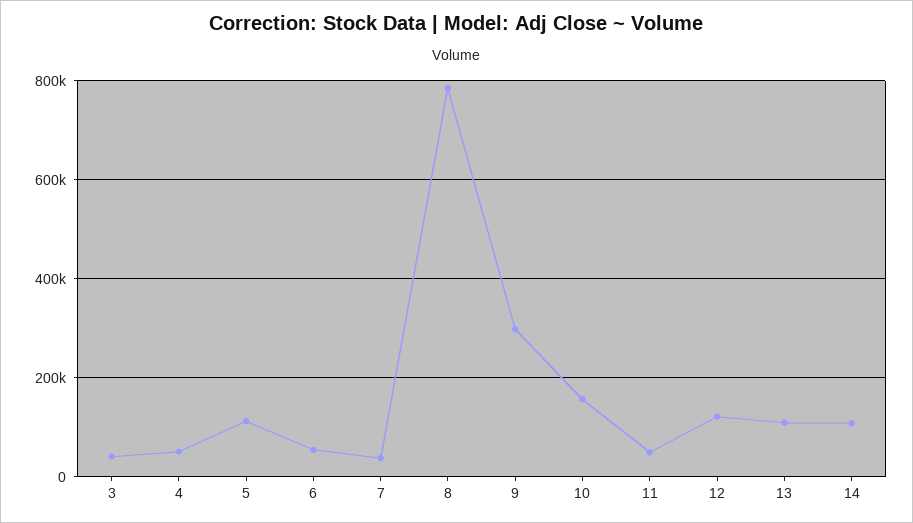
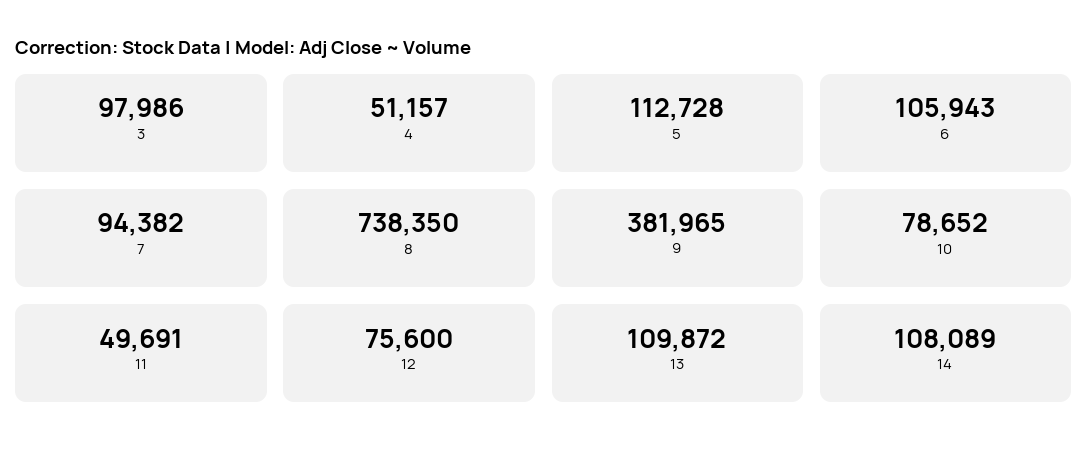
  {
-   "3": 40000,
+   "3": 97986,
    "4": 51157,
    "5": 112728,
-   "6": 60000,
+   "6": 105943,
-   "7": 40000,
+   "7": 94382,
-   "8": 780000,
+   "8": 738350,
-   "9": 300000,
+   "9": 381965,
-   "10": 160000,
+   "10": 78652,
    "11": 49691,
-   "12": 120000,
+   "12": 75600,
    "13": 109872,
    "14": 108089
  }

